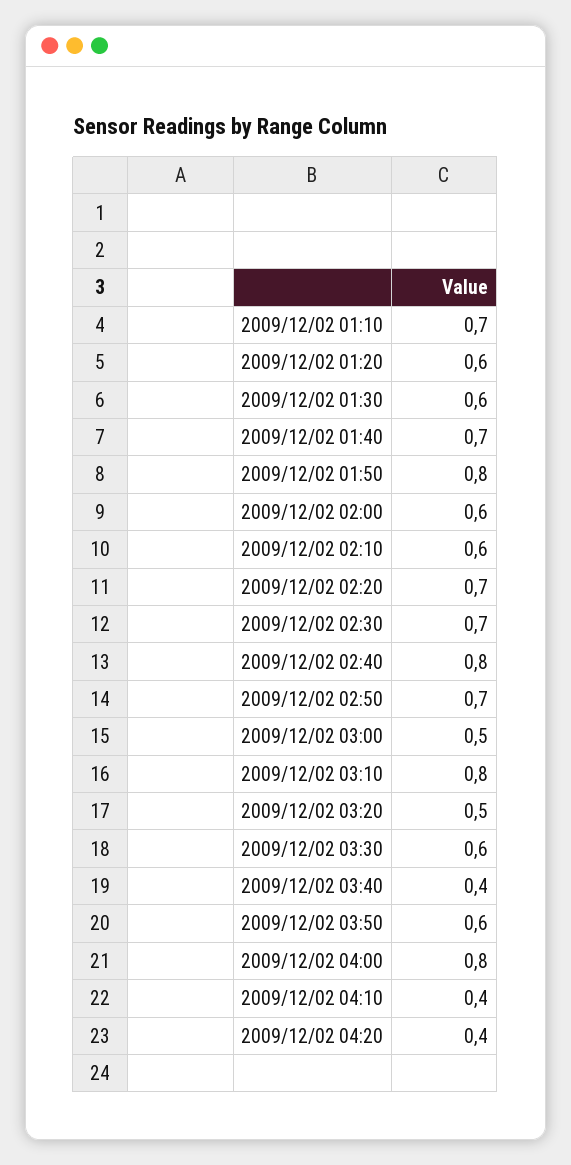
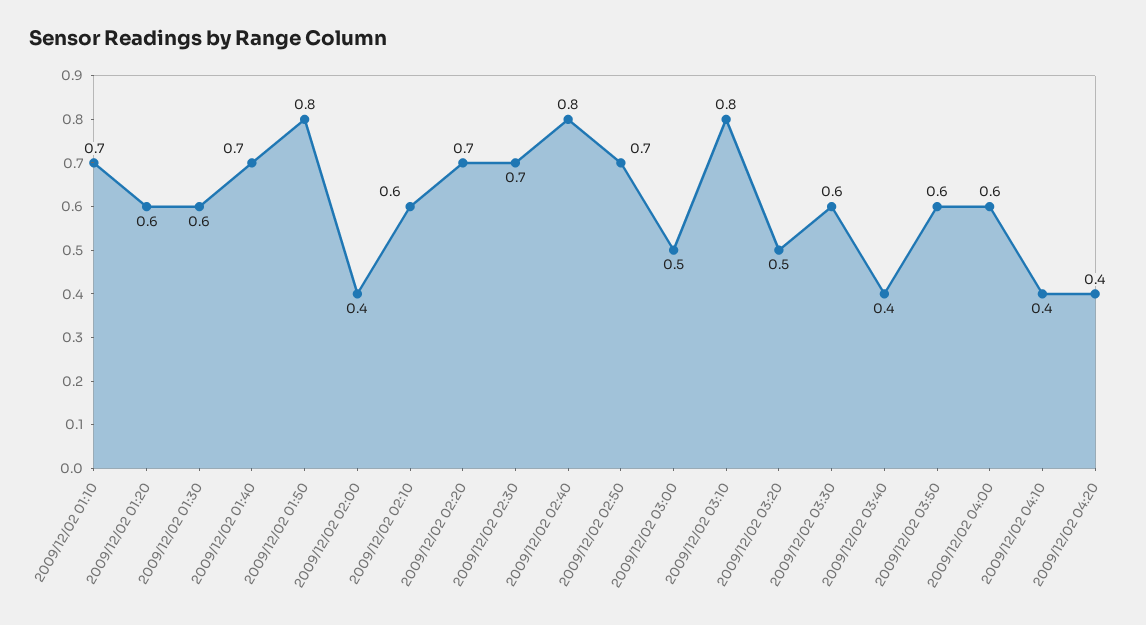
  {
    "2009/12/02 01:10": 0.7,
    "2009/12/02 01:20": 0.6,
    "2009/12/02 01:30": 0.6,
    "2009/12/02 01:40": 0.7,
    "2009/12/02 01:50": 0.8,
-   "2009/12/02 02:00": 0.6,
+   "2009/12/02 02:00": 0.4,
    "2009/12/02 02:10": 0.6,
    "2009/12/02 02:20": 0.7,
    "2009/12/02 02:30": 0.7,
    "2009/12/02 02:40": 0.8,
    "2009/12/02 02:50": 0.7,
    "2009/12/02 03:00": 0.5,
    "2009/12/02 03:10": 0.8,
    "2009/12/02 03:20": 0.5,
    "2009/12/02 03:30": 0.6,
    "2009/12/02 03:40": 0.4,
    "2009/12/02 03:50": 0.6,
-   "2009/12/02 04:00": 0.8,
+   "2009/12/02 04:00": 0.6,
    "2009/12/02 04:10": 0.4,
    "2009/12/02 04:20": 0.4
  }

